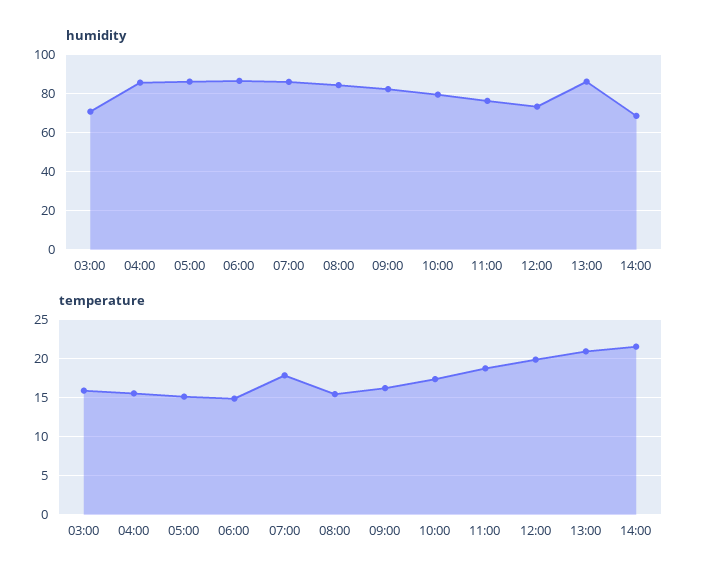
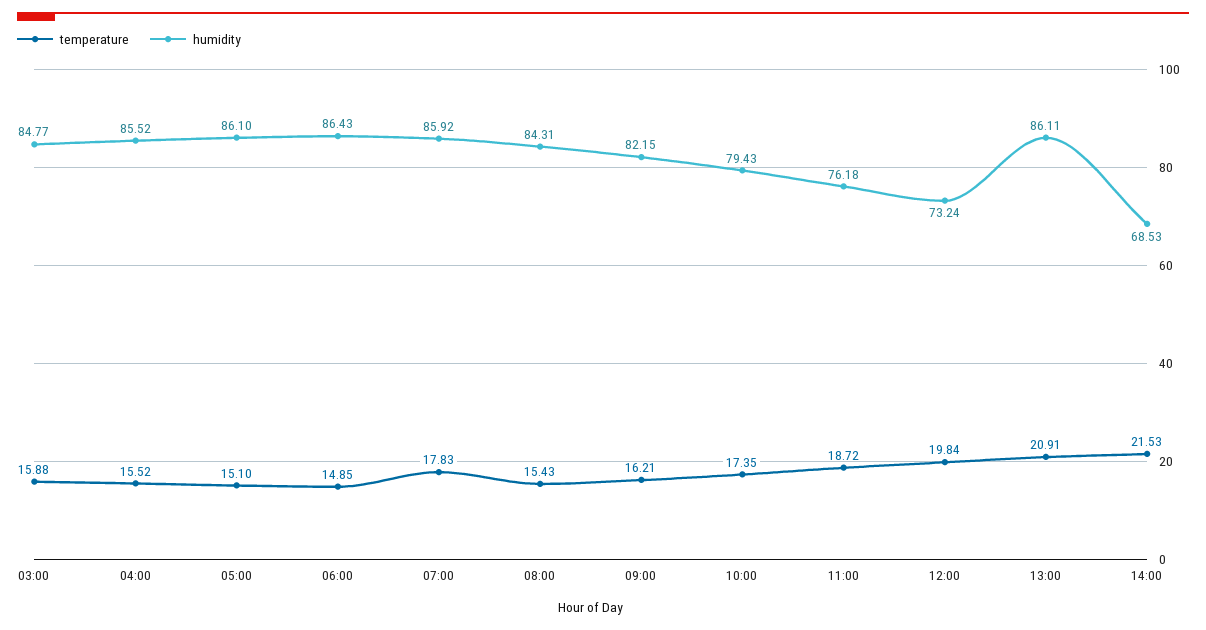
  {
    "humidity": {
-     "03:00": 70,
+     "03:00": 84.77,
      "04:00": 85.52,
      "05:00": 86.1,
      "06:00": 86.43,
      "07:00": 85.92,
      "08:00": 84.31,
      "09:00": 82.15,
      "10:00": 79.43,
      "11:00": 76.18,
      "12:00": 73.24,
      "13:00": 86.11,
      "14:00": 68.53
    },
    "temperature": {
      "03:00": 15.88,
      "04:00": 15.52,
      "05:00": 15.1,
      "06:00": 14.85,
      "07:00": 17.83,
      "08:00": 15.43,
      "09:00": 16.21,
      "10:00": 17.35,
      "11:00": 18.72,
      "12:00": 19.84,
      "13:00": 20.91,
      "14:00": 21.53
    }
  }

